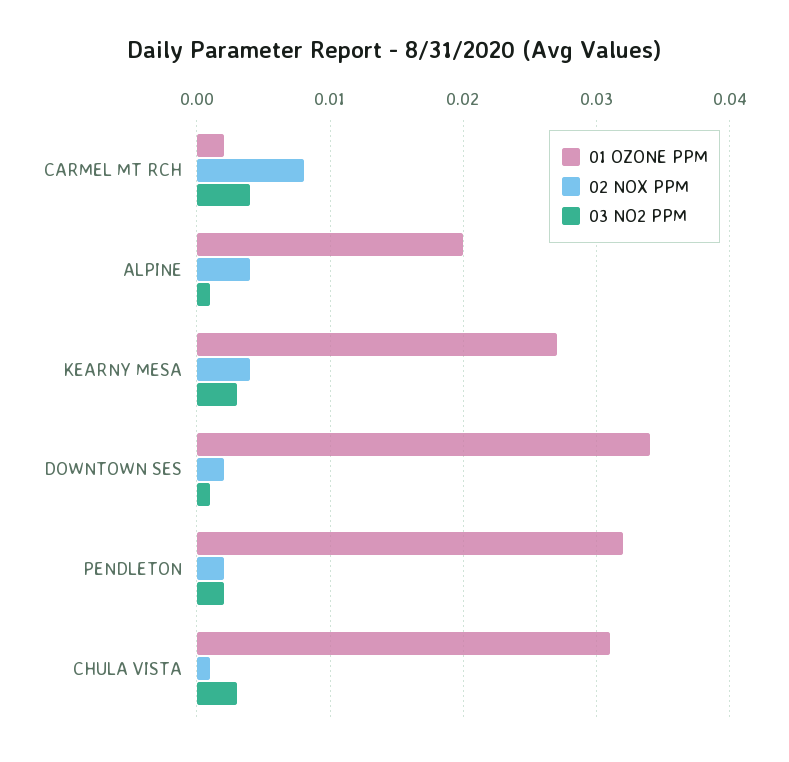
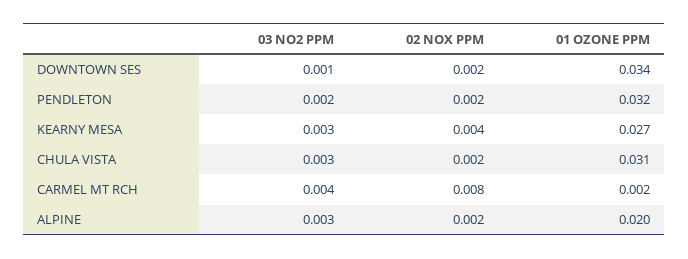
  {
    "01 OZONE PPM": {
      "CARMEL MT RCH": 0.002,
      "ALPINE": 0.02,
      "KEARNY MESA": 0.027,
      "DOWNTOWN SES": 0.034,
      "PENDLETON": 0.032,
      "CHULA VISTA": 0.031
    },
    "02 NOX PPM": {
      "CARMEL MT RCH": 0.008,
-     "ALPINE": 0.004,
+     "ALPINE": 0.002,
      "KEARNY MESA": 0.004,
      "DOWNTOWN SES": 0.002,
      "PENDLETON": 0.002,
-     "CHULA VISTA": 0.001
+     "CHULA VISTA": 0.002
    },
    "03 NO2 PPM": {
      "CARMEL MT RCH": 0.004,
-     "ALPINE": 0.001,
+     "ALPINE": 0.003,
      "KEARNY MESA": 0.003,
      "DOWNTOWN SES": 0.001,
      "PENDLETON": 0.002,
      "CHULA VISTA": 0.003
    }
  }

